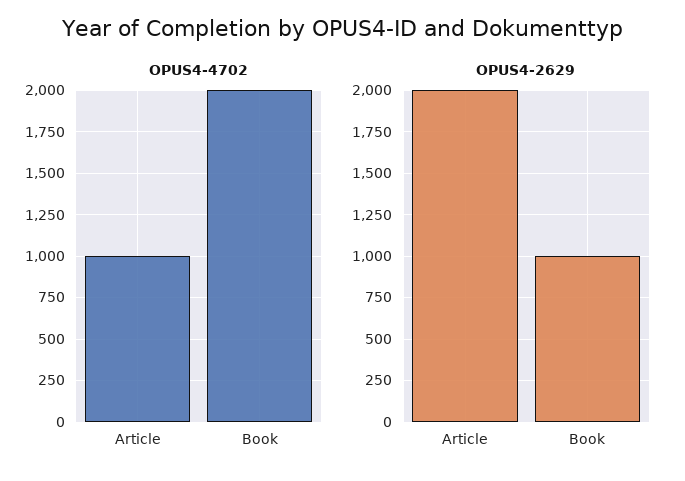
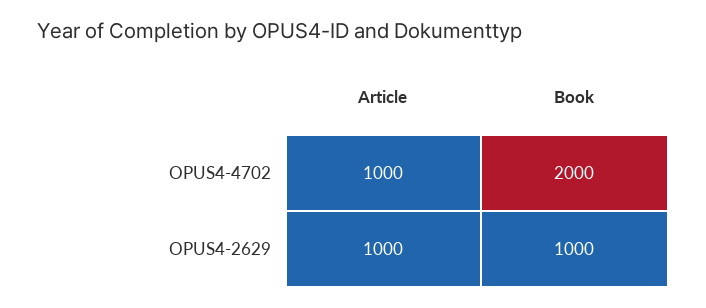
  {
    "OPUS4-4702": {
      "Article": 1000,
      "Book": 2000
    },
    "OPUS4-2629": {
-     "Article": 2000,
+     "Article": 1000,
      "Book": 1000
    }
  }

